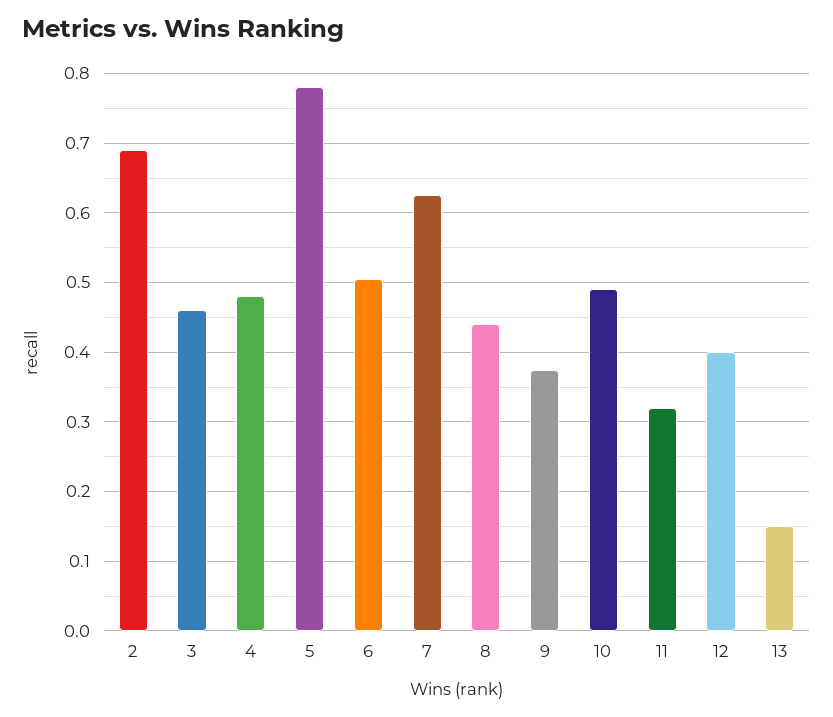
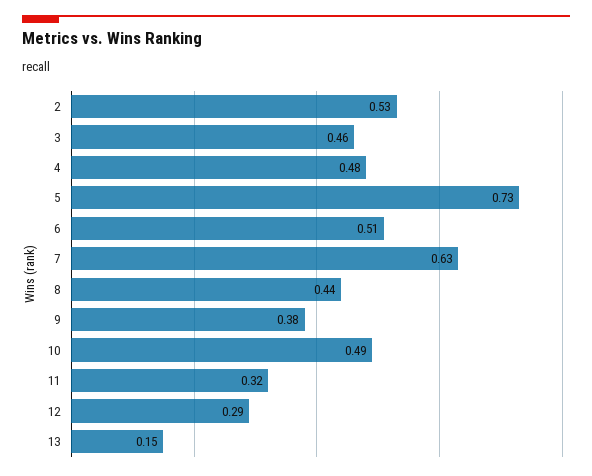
  {
-   "2": 0.69,
+   "2": 0.53,
    "3": 0.46,
    "4": 0.48,
-   "5": 0.78,
+   "5": 0.73,
    "6": 0.51,
    "7": 0.63,
    "8": 0.44,
    "9": 0.38,
    "10": 0.49,
    "11": 0.32,
-   "12": 0.4,
+   "12": 0.29,
    "13": 0.15
  }

